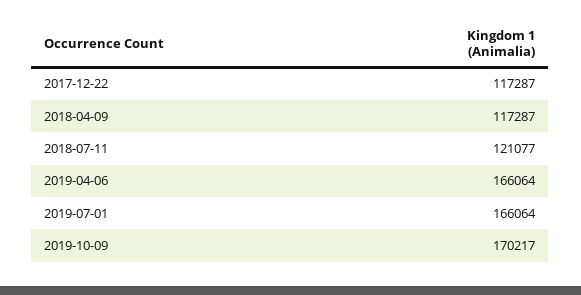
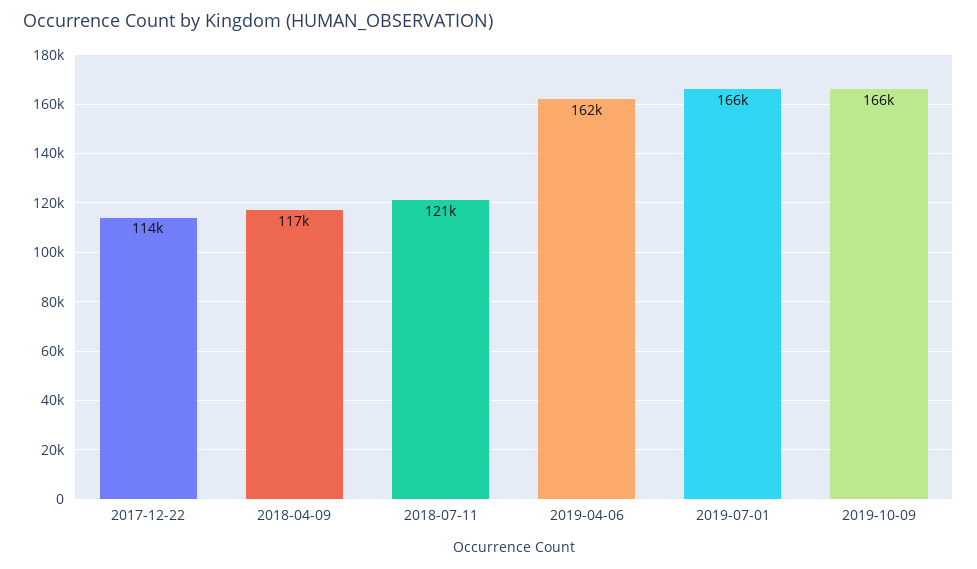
  {
-   "2017-12-22": 117287,
+   "2017-12-22": 114000,
    "2018-04-09": 117287,
    "2018-07-11": 121077,
-   "2019-04-06": 166064,
+   "2019-04-06": 162000,
    "2019-07-01": 166064,
-   "2019-10-09": 170217
+   "2019-10-09": 166000
  }

